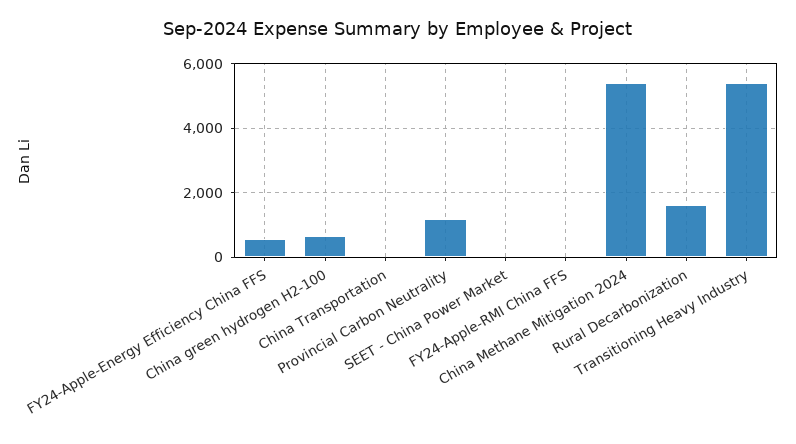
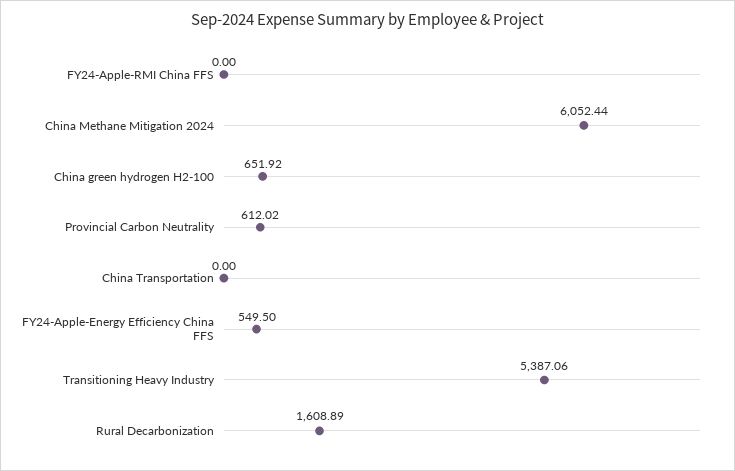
  {
    "FY24-Apple-Energy Efficiency China FFS": 549.5,
    "China green hydrogen H2-100": 651.92,
    "China Transportation": 0,
-   "Provincial Carbon Neutrality": 1200,
+   "Provincial Carbon Neutrality": 612.02,
-   "SEET - China Power Market": 0,
    "FY24-Apple-RMI China FFS": 0,
-   "China Methane Mitigation 2024": 5400,
+   "China Methane Mitigation 2024": 6052.44,
    "Rural Decarbonization": 1608.89,
    "Transitioning Heavy Industry": 5387.06
  }

